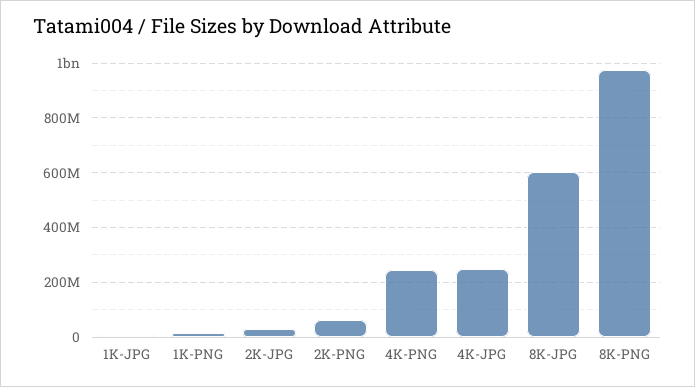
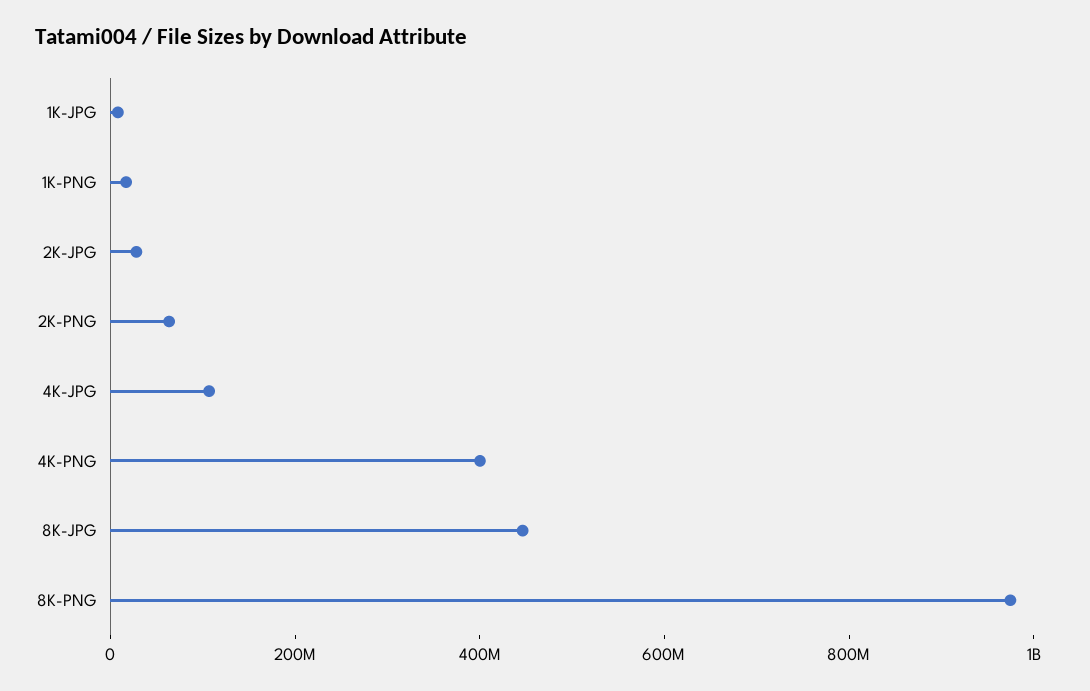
  {
    "1K-JPG": 0,
    "1K-PNG": 25000000,
    "2K-JPG": 25000000,
    "2K-PNG": 75000000,
-   "4K-PNG": 250000000,
+   "4K-PNG": 400000000,
-   "4K-JPG": 250000000,
+   "4K-JPG": 100000000,
-   "8K-JPG": 600000000,
+   "8K-JPG": 450000000,
    "8K-PNG": 975000000
  }

